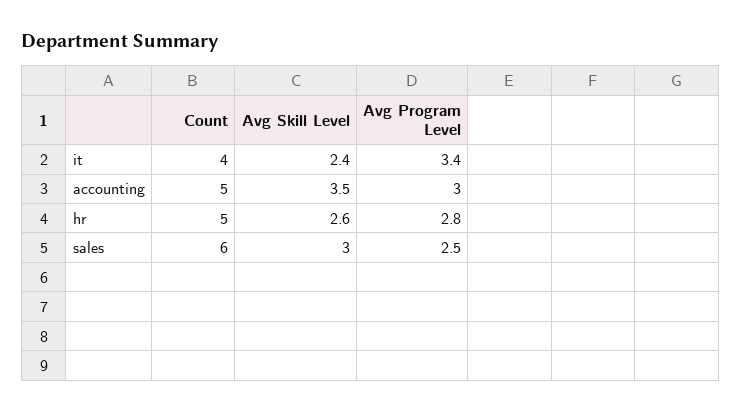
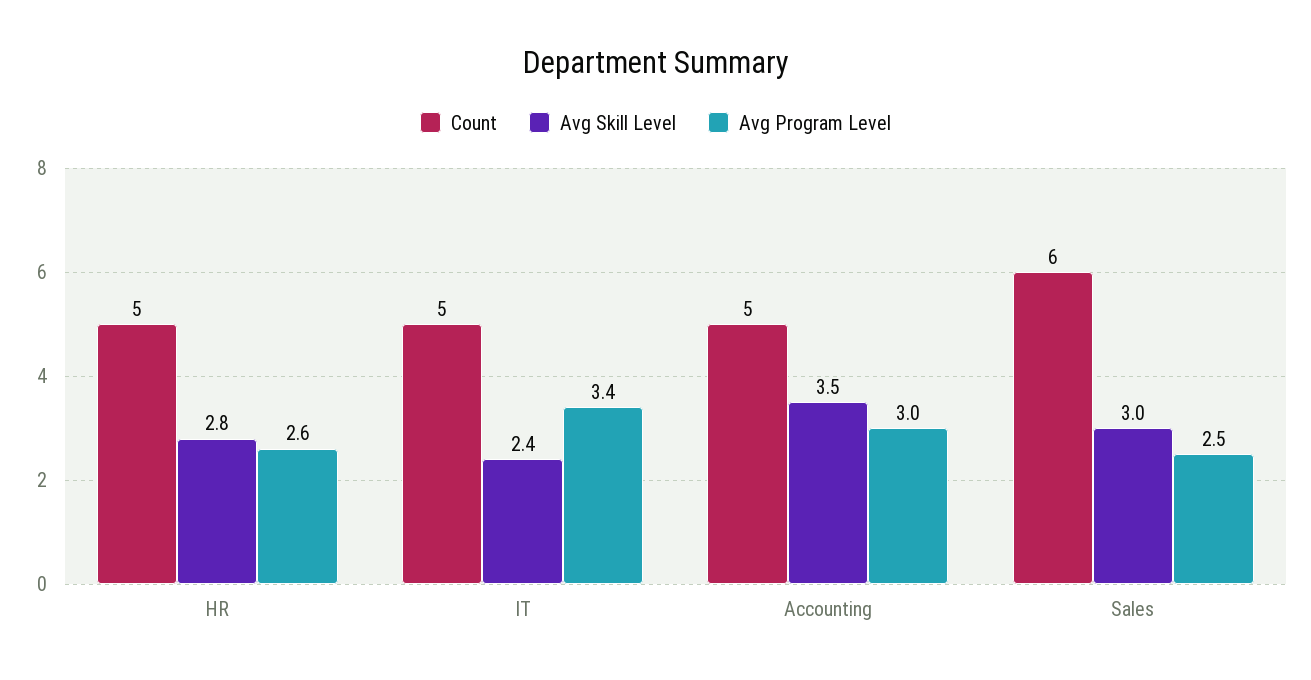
  {
    "Count": {
-     "it": 4,
+     "it": 5,
      "accounting": 5,
      "hr": 5,
      "sales": 6
    },
    "Avg Skill Level": {
      "it": 2.4,
      "accounting": 3.5,
-     "hr": 2.6,
+     "hr": 2.8,
      "sales": 3
    },
    "Avg Program Level": {
      "it": 3.4,
      "accounting": 3,
-     "hr": 2.8,
+     "hr": 2.6,
      "sales": 2.5
    }
  }

